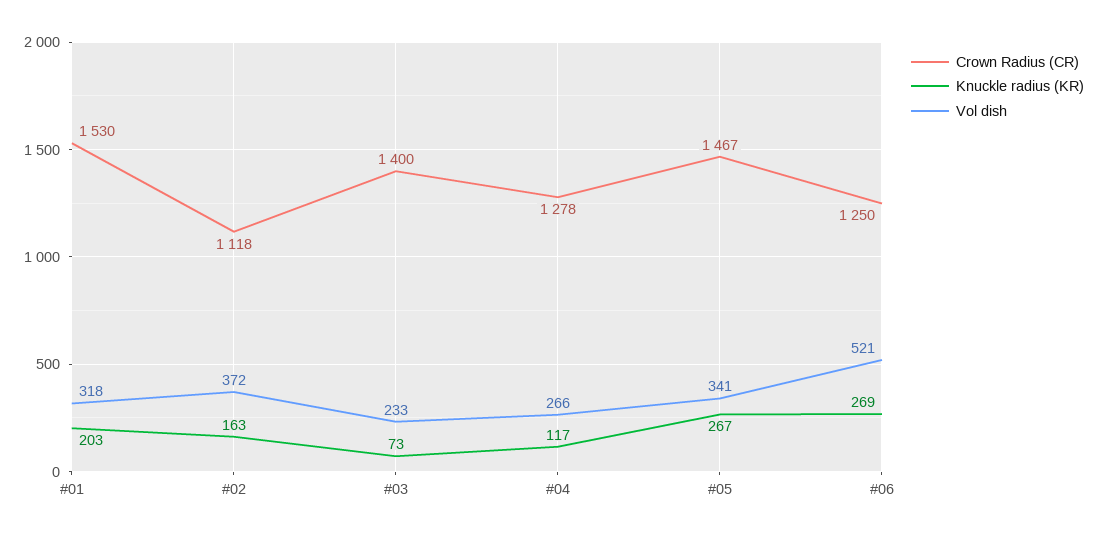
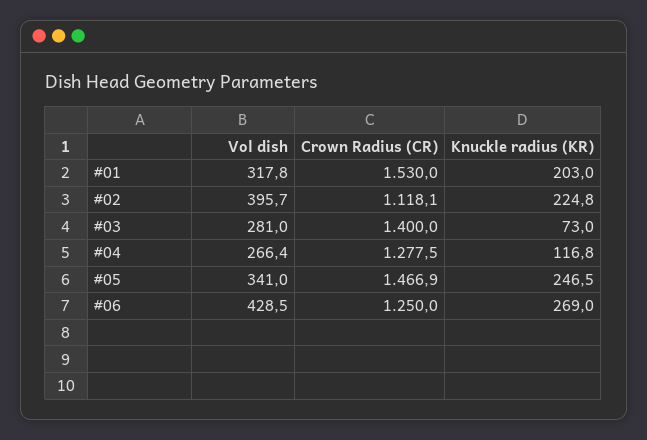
  {
    "Crown Radius (CR)": {
      "#01": 1530,
      "#02": 1118.1,
      "#03": 1400,
      "#04": 1277.5,
      "#05": 1466.9,
      "#06": 1250
    },
    "Knuckle radius (KR)": {
      "#01": 203,
-     "#02": 163,
+     "#02": 224.8,
      "#03": 73,
      "#04": 116.8,
-     "#05": 267,
+     "#05": 246.5,
      "#06": 269
    },
    "Vol dish": {
      "#01": 317.8,
-     "#02": 372,
+     "#02": 395.7,
-     "#03": 233,
+     "#03": 281,
      "#04": 266.4,
      "#05": 341,
-     "#06": 521
+     "#06": 428.5
    }
  }

